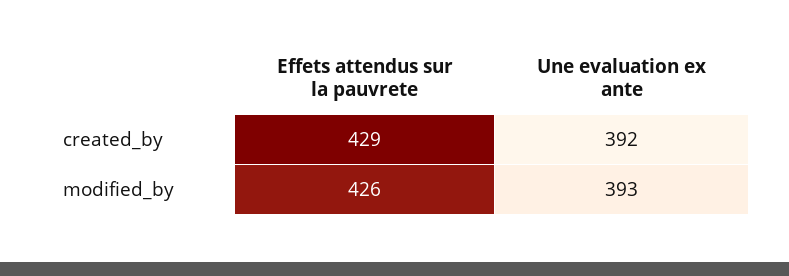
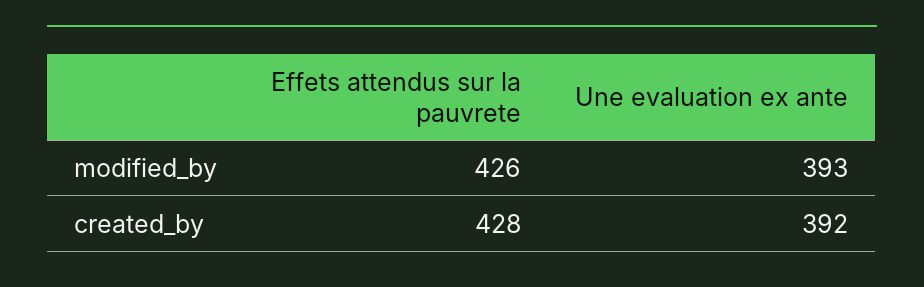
  {
    "Effets attendus sur la pauvrete": {
-     "created_by": 429,
+     "created_by": 428,
      "modified_by": 426
    },
    "Une evaluation ex ante": {
      "created_by": 392,
      "modified_by": 393
    }
  }

